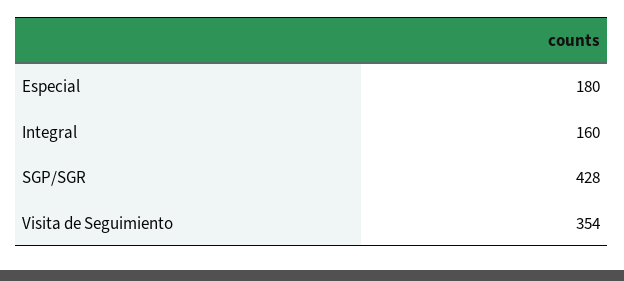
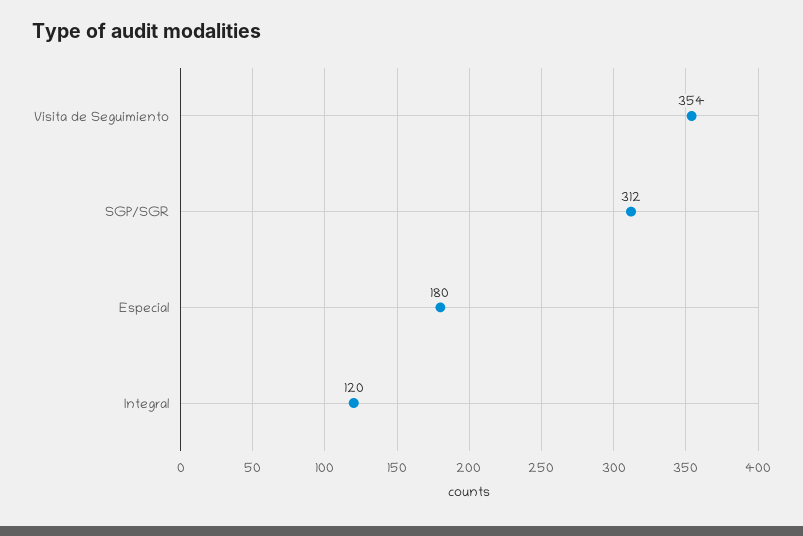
  {
    "Especial": 180,
-   "Integral": 160,
+   "Integral": 120,
-   "SGP/SGR": 428,
+   "SGP/SGR": 312,
    "Visita de Seguimiento": 354
  }

